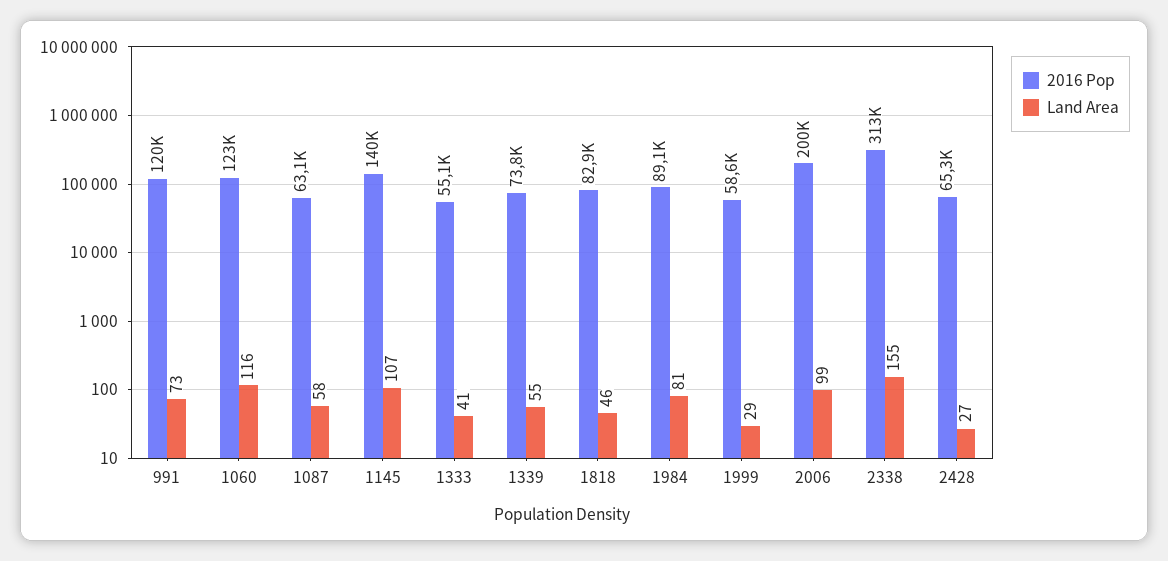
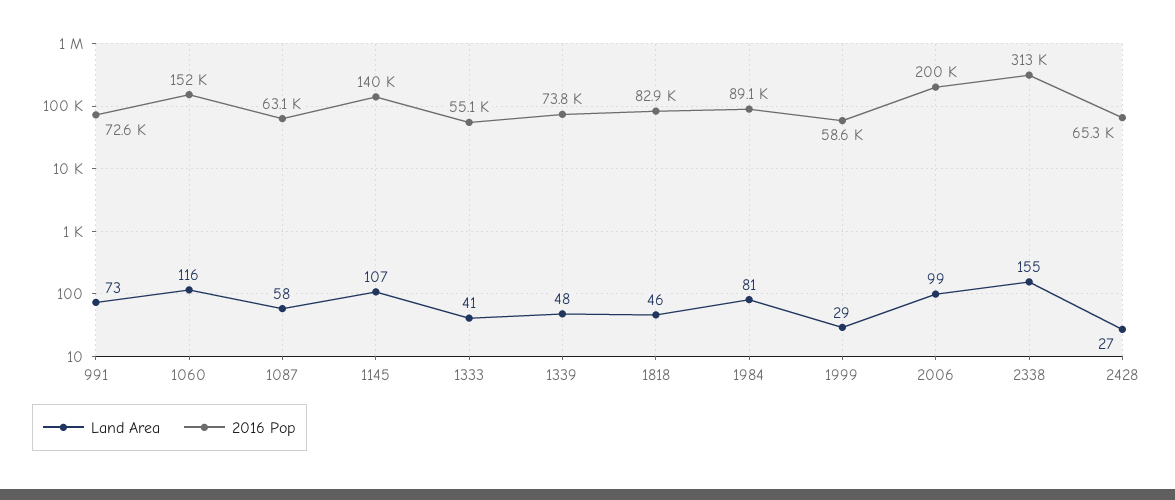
  {
    "2016 Pop": {
-     "991": 120000,
+     "991": 72600,
-     "1060": 123000,
+     "1060": 152000,
      "1087": 63100,
      "1145": 140000,
      "1333": 55100,
      "1339": 73800,
      "1818": 82900,
      "1984": 89100,
      "1999": 58600,
      "2006": 200000,
      "2338": 313000,
      "2428": 65300
    },
    "Land Area": {
      "991": 73,
      "1060": 116,
      "1087": 58,
      "1145": 107,
      "1333": 41,
-     "1339": 55,
+     "1339": 48,
      "1818": 46,
      "1984": 81,
      "1999": 29,
      "2006": 99,
      "2338": 155,
      "2428": 27
    }
  }

